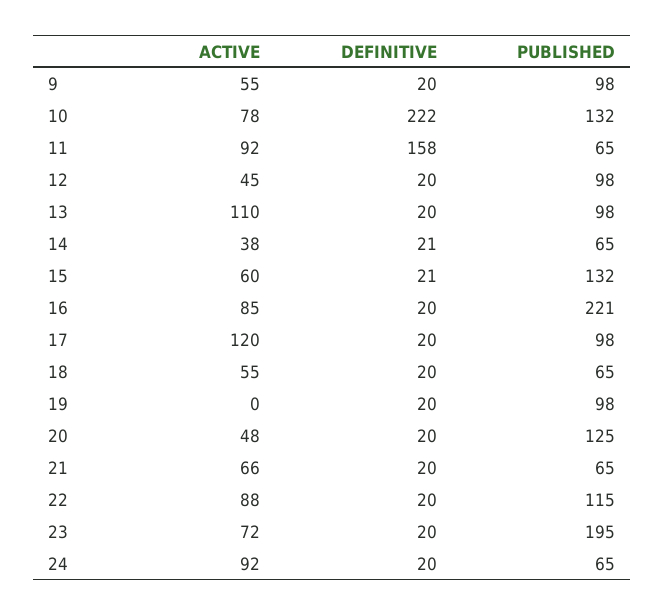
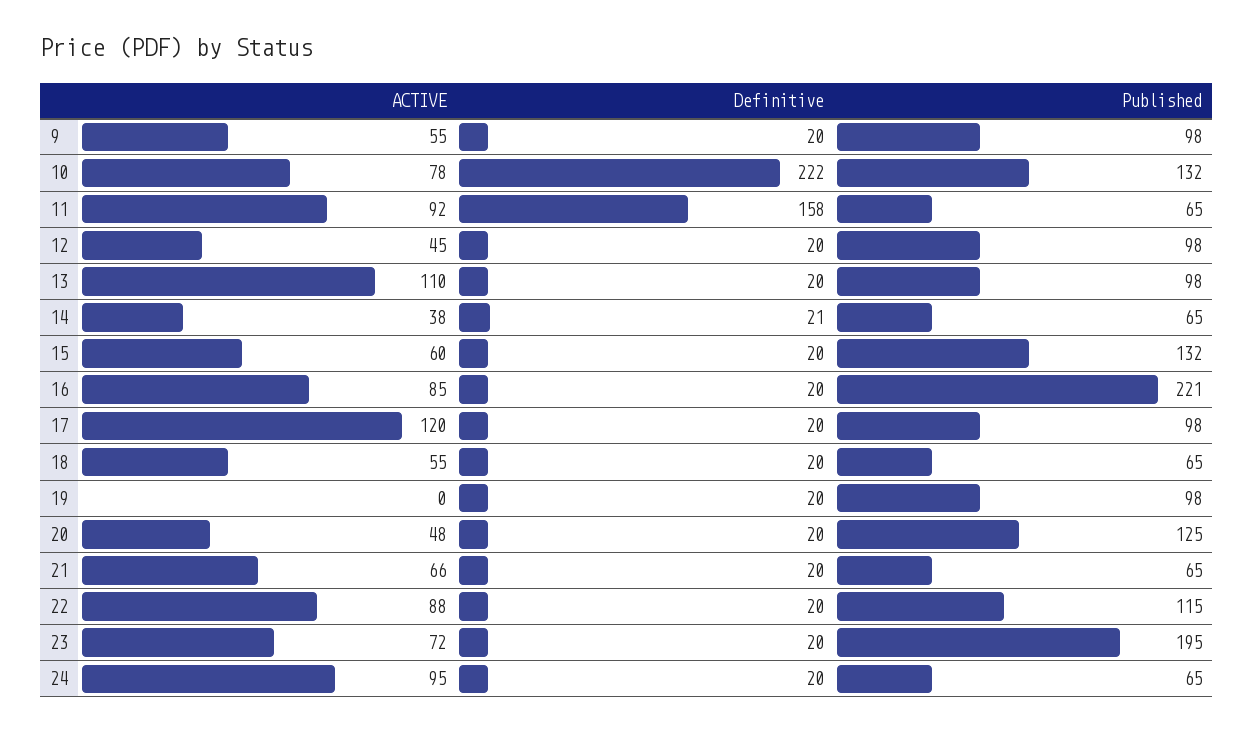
  {
    "ACTIVE": {
      "9": 55,
      "10": 78,
      "11": 92,
      "12": 45,
      "13": 110,
      "14": 38,
      "15": 60,
      "16": 85,
      "17": 120,
      "18": 55,
      "19": 0,
      "20": 48,
      "21": 66,
      "22": 88,
      "23": 72,
-     "24": 92
+     "24": 95
    },
    "DEFINITIVE": {
      "9": 20,
      "10": 222,
      "11": 158,
      "12": 20,
      "13": 20,
      "14": 21,
-     "15": 21,
+     "15": 20,
      "16": 20,
      "17": 20,
      "18": 20,
      "19": 20,
      "20": 20,
      "21": 20,
      "22": 20,
      "23": 20,
      "24": 20
    },
    "PUBLISHED": {
      "9": 98,
      "10": 132,
      "11": 65,
      "12": 98,
      "13": 98,
      "14": 65,
      "15": 132,
      "16": 221,
      "17": 98,
      "18": 65,
      "19": 98,
      "20": 125,
      "21": 65,
      "22": 115,
      "23": 195,
      "24": 65
    }
  }

